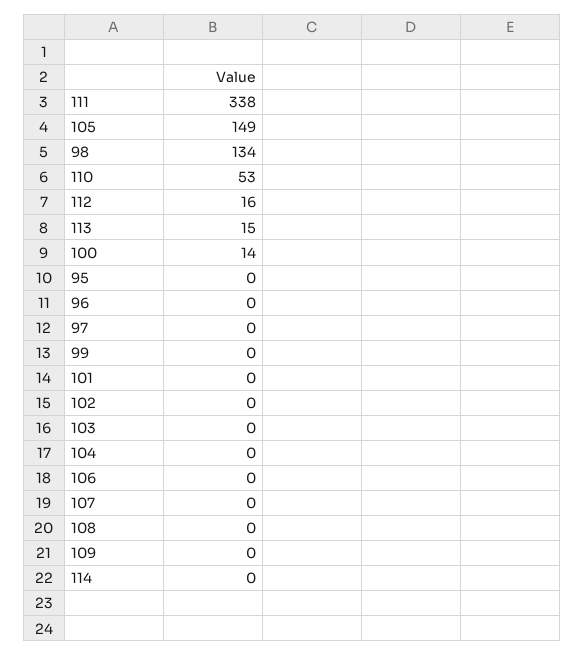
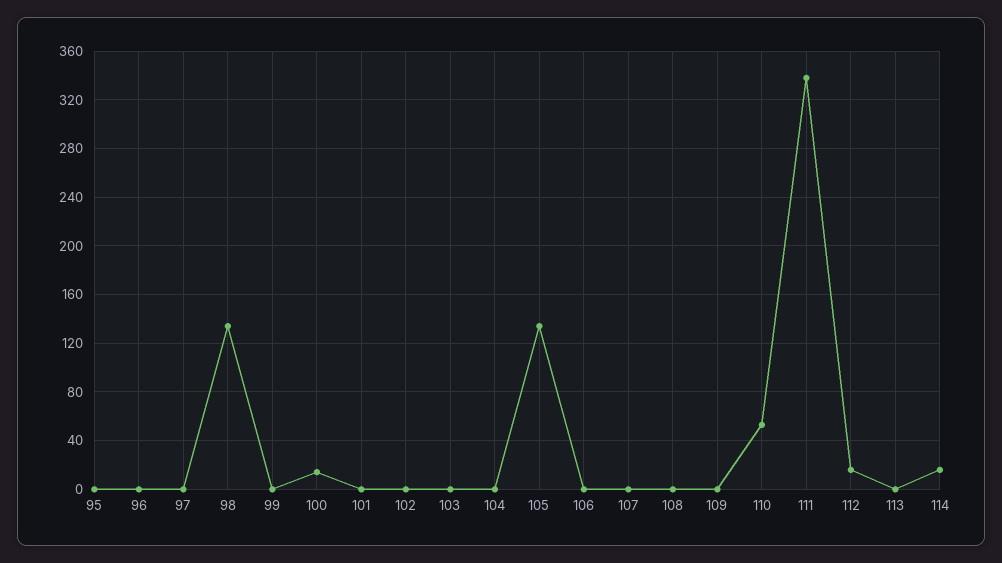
  {
    "111": 338,
-   "105": 149,
+   "105": 135,
    "98": 134,
    "110": 53,
    "112": 16,
-   "113": 15,
+   "113": 0,
    "100": 14,
    "95": 0,
    "96": 0,
    "97": 0,
    "99": 0,
    "101": 0,
    "102": 0,
    "103": 0,
    "104": 0,
    "106": 0,
    "107": 0,
    "108": 0,
    "109": 0,
-   "114": 0
+   "114": 15
  }

